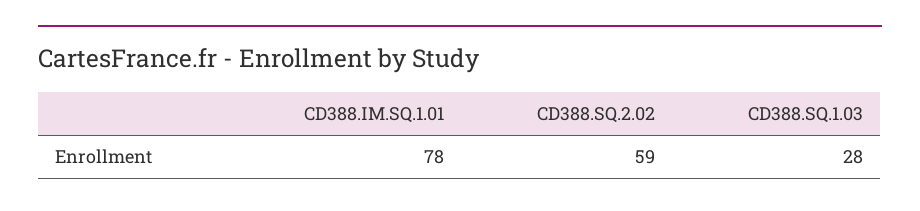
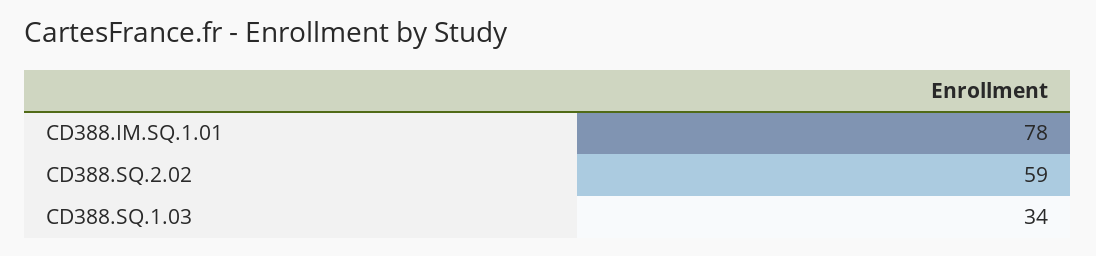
  {
    "CD388.IM.SQ.1.01": 78,
    "CD388.SQ.2.02": 59,
-   "CD388.SQ.1.03": 28
+   "CD388.SQ.1.03": 34
  }

